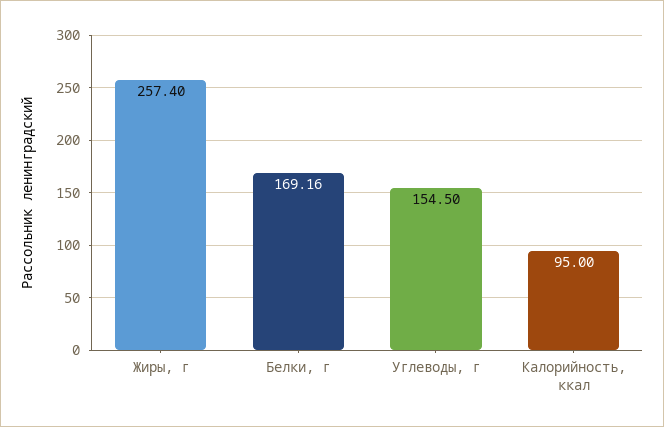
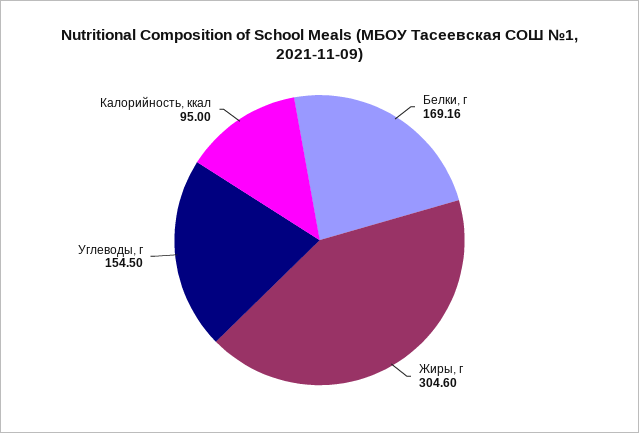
  {
-   "Жиры, г": 257.4,
+   "Жиры, г": 304.6,
    "Белки, г": 169.16,
    "Углеводы, г": 154.5,
    "Калорийность, ккал": 95
  }

